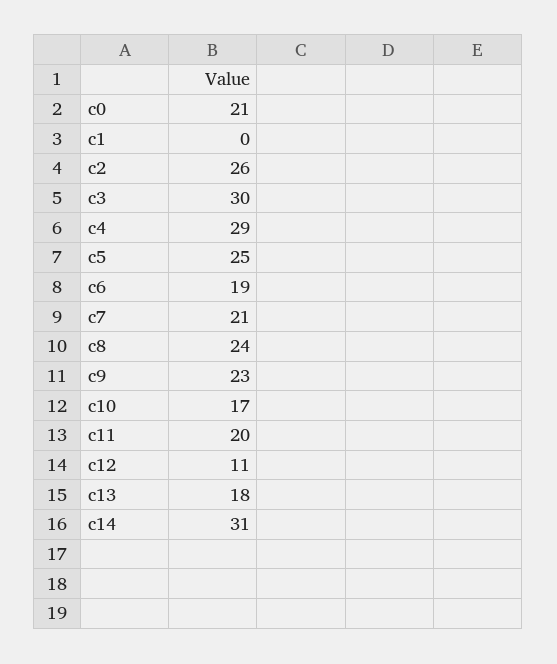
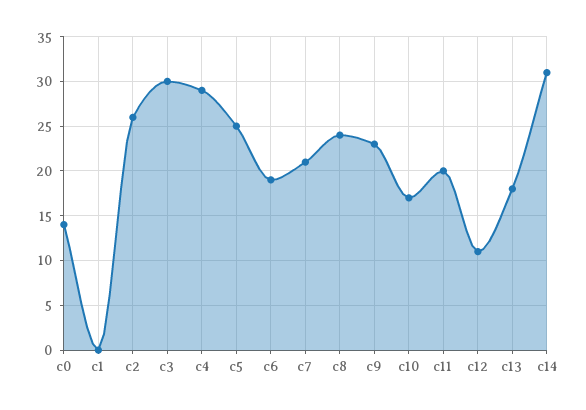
  {
-   "c0": 21,
+   "c0": 14,
    "c1": 0,
    "c2": 26,
    "c3": 30,
    "c4": 29,
    "c5": 25,
    "c6": 19,
    "c7": 21,
    "c8": 24,
    "c9": 23,
    "c10": 17,
    "c11": 20,
    "c12": 11,
    "c13": 18,
    "c14": 31
  }

